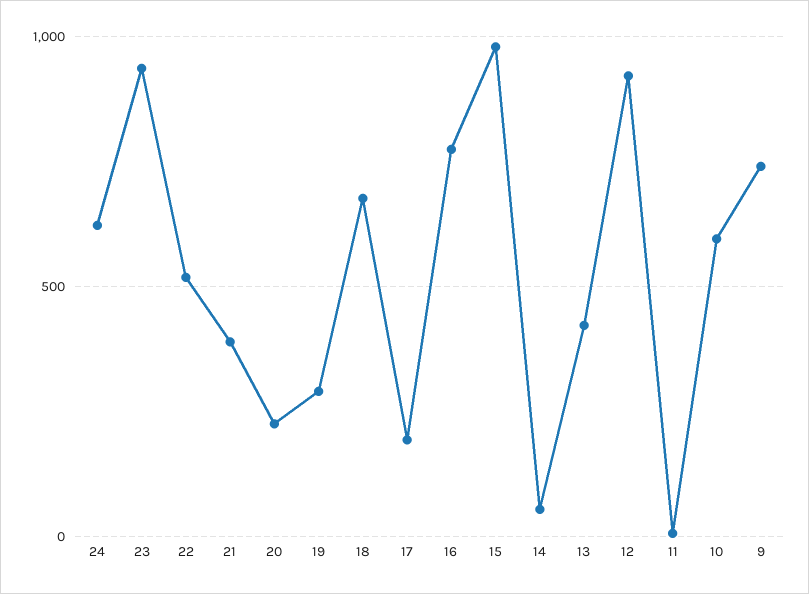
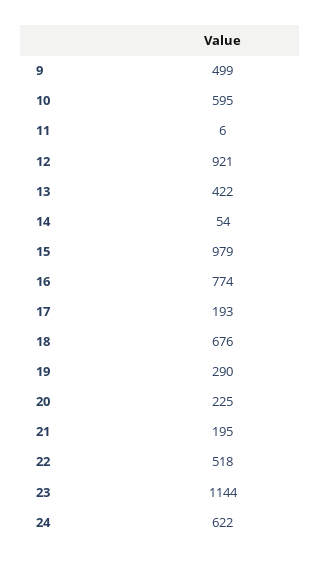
  {
    "24": 622,
-   "23": 950,
+   "23": 1144,
    "22": 518,
-   "21": 400,
+   "21": 195,
    "20": 225,
    "19": 290,
    "18": 676,
    "17": 193,
    "16": 774,
    "15": 979,
    "14": 54,
    "13": 422,
    "12": 921,
    "11": 6,
    "10": 595,
-   "9": 750
+   "9": 499
  }

